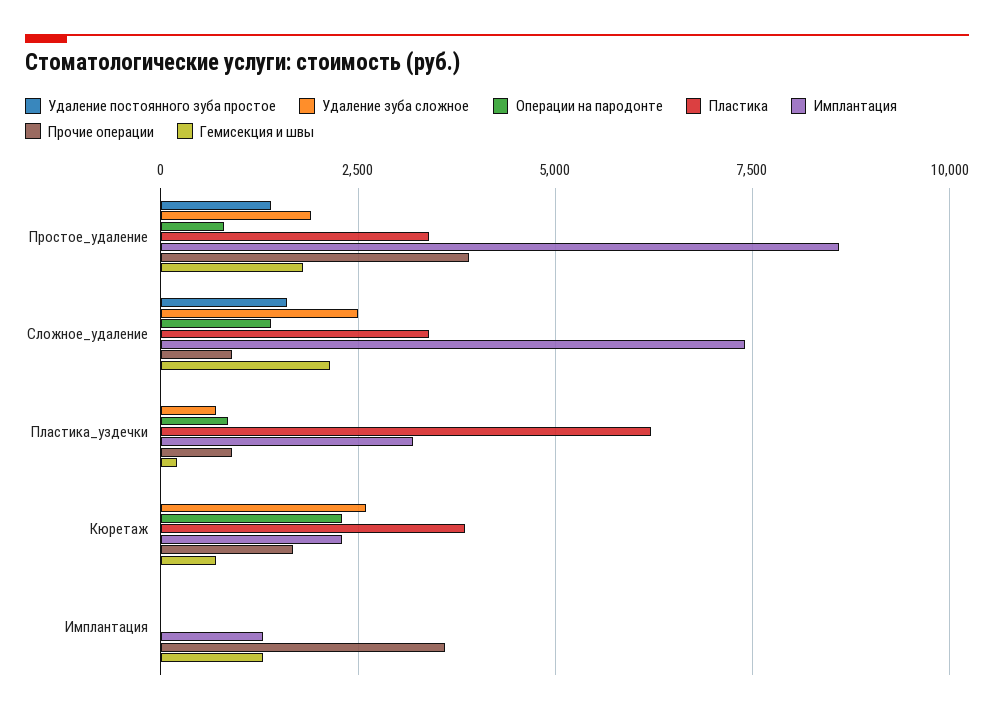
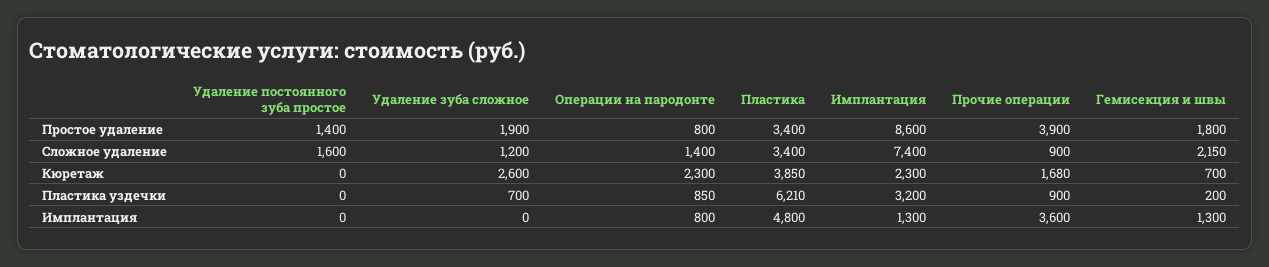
  {
    "Удаление постоянного зуба простое": {
      "Простое_удаление": 1400,
      "Сложное_удаление": 1600,
      "Пластика_уздечки": 0,
      "Кюретаж": 0,
      "Имплантация": 0
    },
    "Удаление зуба сложное": {
      "Простое_удаление": 1900,
-     "Сложное_удаление": 2500,
+     "Сложное_удаление": 1200,
      "Пластика_уздечки": 700,
      "Кюретаж": 2600,
      "Имплантация": 0
    },
    "Операции на пародонте": {
      "Простое_удаление": 800,
      "Сложное_удаление": 1400,
      "Пластика_уздечки": 850,
      "Кюретаж": 2300,
-     "Имплантация": 0
+     "Имплантация": 800
    },
    "Пластика": {
      "Простое_удаление": 3400,
      "Сложное_удаление": 3400,
      "Пластика_уздечки": 6210,
      "Кюретаж": 3850,
-     "Имплантация": 0
+     "Имплантация": 4800
    },
    "Имплантация": {
      "Простое_удаление": 8600,
      "Сложное_удаление": 7400,
      "Пластика_уздечки": 3200,
      "Кюретаж": 2300,
      "Имплантация": 1300
    },
    "Прочие операции": {
      "Простое_удаление": 3900,
      "Сложное_удаление": 900,
      "Пластика_уздечки": 900,
      "Кюретаж": 1680,
      "Имплантация": 3600
    },
    "Гемисекция и швы": {
      "Простое_удаление": 1800,
      "Сложное_удаление": 2150,
      "Пластика_уздечки": 200,
      "Кюретаж": 700,
      "Имплантация": 1300
    }
  }

